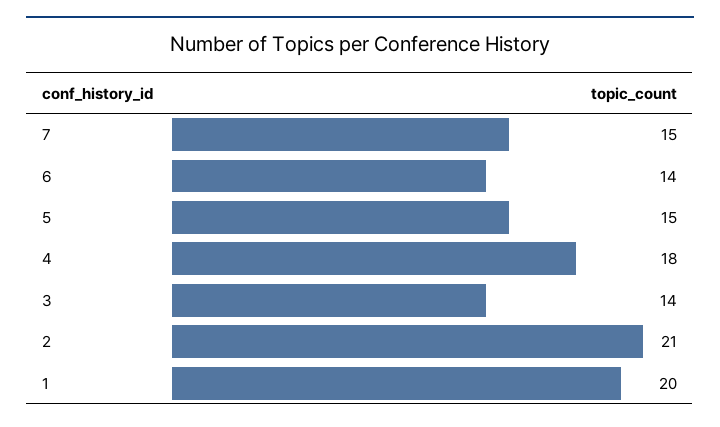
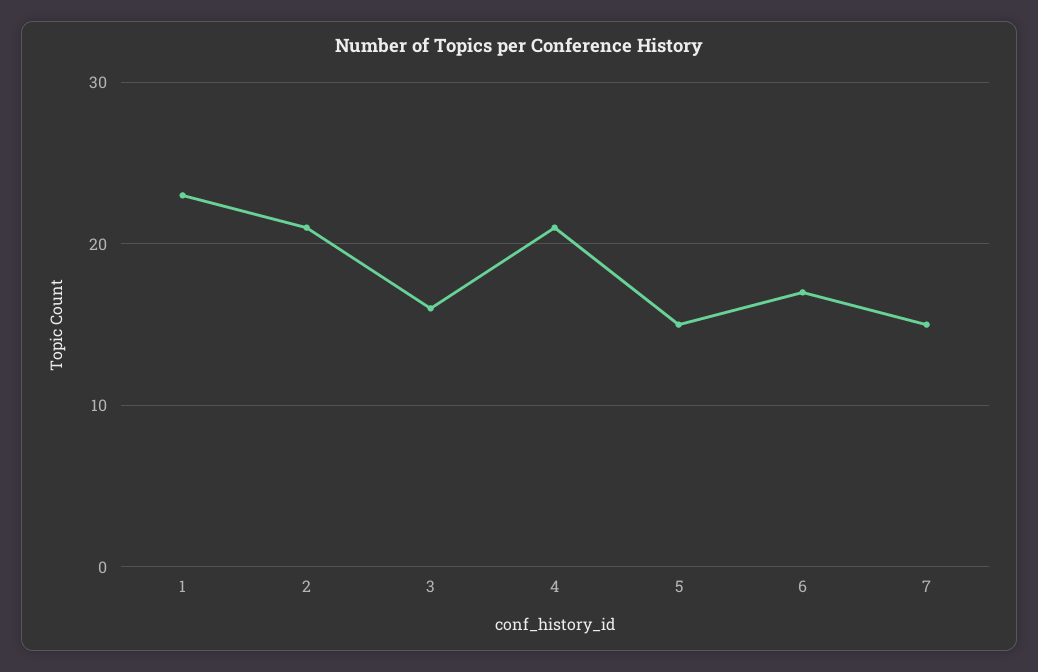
  {
    "7": 15,
-   "6": 14,
+   "6": 17,
    "5": 15,
-   "4": 18,
+   "4": 21,
-   "3": 14,
+   "3": 16,
    "2": 21,
-   "1": 20
+   "1": 23
  }

